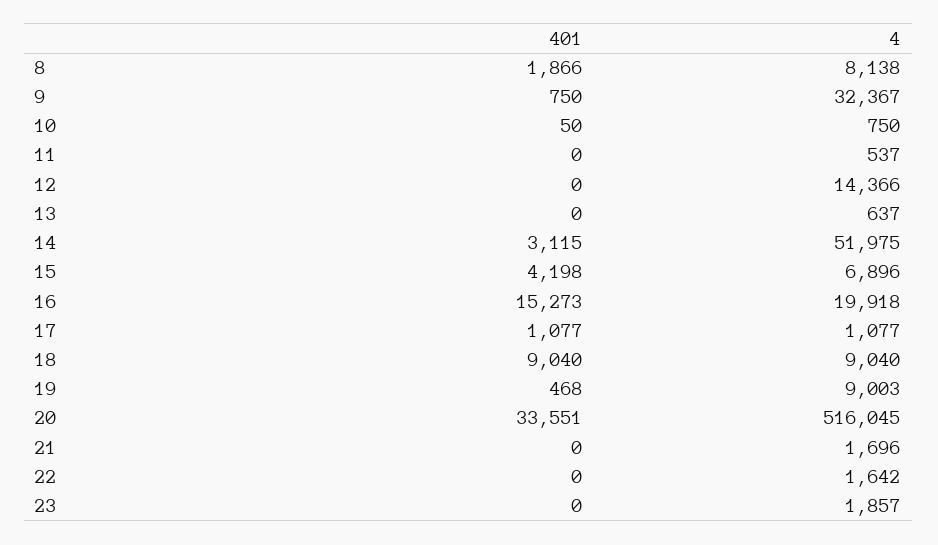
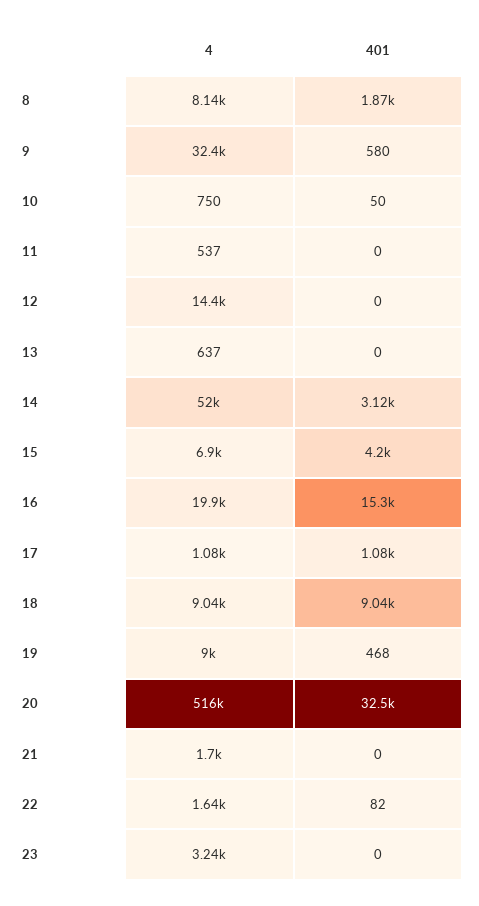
  {
    "401": {
      "8": 1866,
-     "9": 750,
+     "9": 580,
      "10": 50,
      "11": 0,
      "12": 0,
      "13": 0,
      "14": 3115,
      "15": 4198,
      "16": 15273,
      "17": 1077,
      "18": 9040,
      "19": 468,
-     "20": 33551,
+     "20": 32500,
      "21": 0,
-     "22": 0,
+     "22": 82,
      "23": 0
    },
    "4": {
      "8": 8138,
      "9": 32367,
      "10": 750,
      "11": 537,
      "12": 14366,
      "13": 637,
      "14": 51975,
      "15": 6896,
      "16": 19918,
      "17": 1077,
      "18": 9040,
      "19": 9003,
      "20": 516045,
      "21": 1696,
      "22": 1642,
-     "23": 1857
+     "23": 3240
    }
  }

